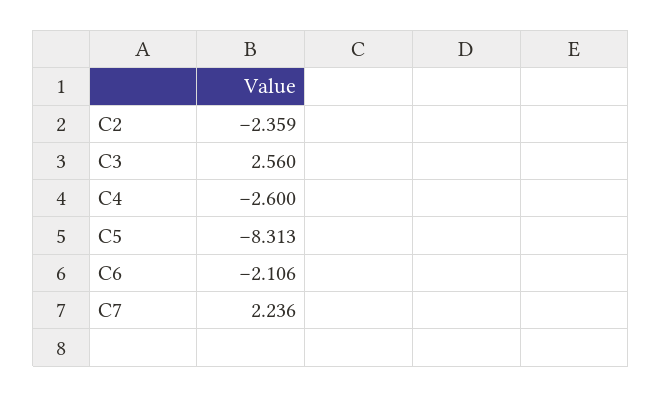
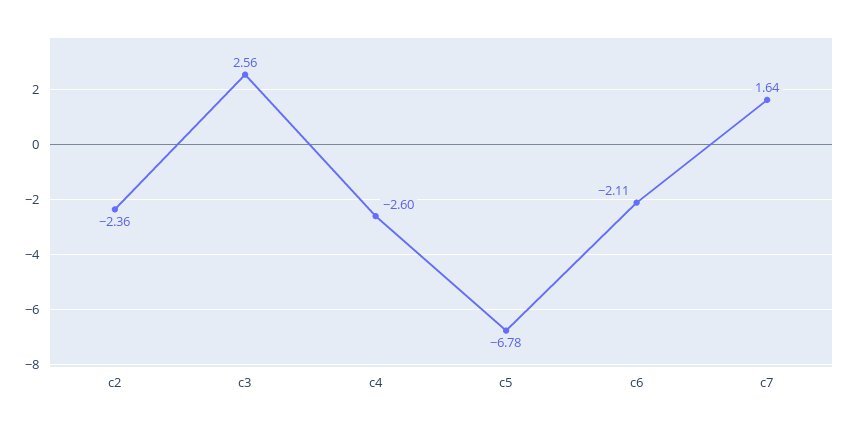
  {
    "C2": -2.359,
    "C3": 2.56,
    "C4": -2.6,
-   "C5": -8.313,
+   "C5": -6.78,
    "C6": -2.106,
-   "C7": 2.236
+   "C7": 1.64
  }

